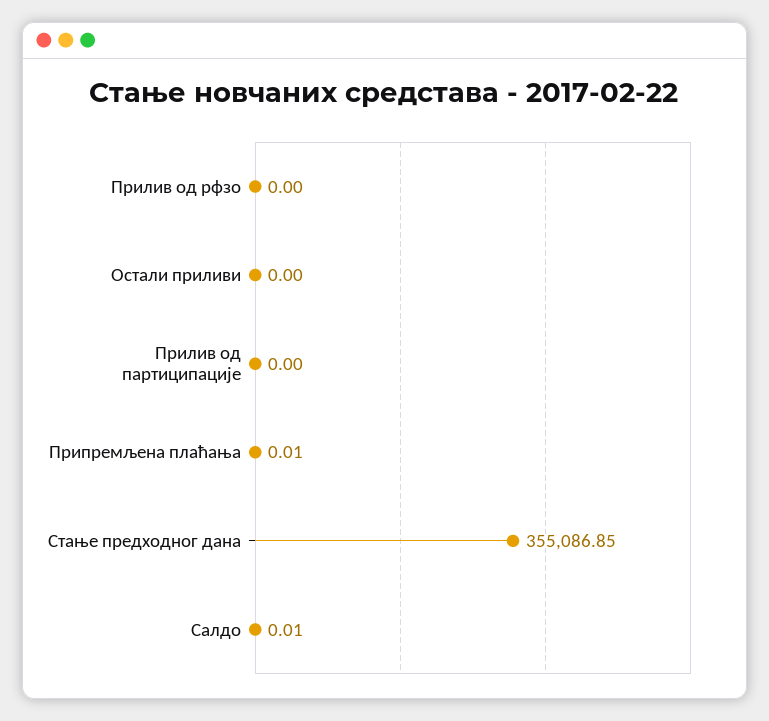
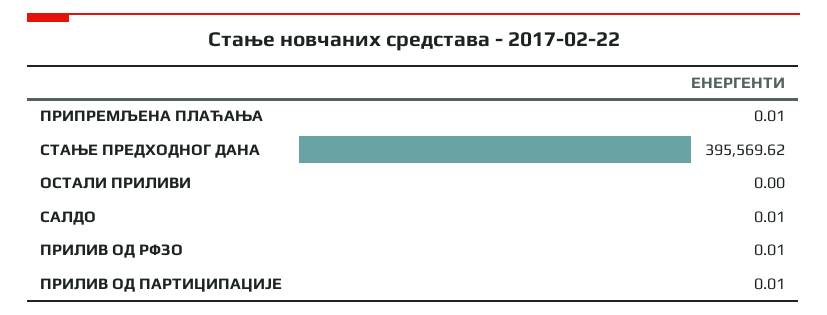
  {
-   "Прилив од рфзо": 0,
+   "Прилив од рфзо": 0.01,
    "Остали приливи": 0,
-   "Прилив од партиципације": 0,
+   "Прилив од партиципације": 0.01,
    "Припремљена плаћања": 0.01,
-   "Стање предходног дана": 355086.85,
+   "Стање предходног дана": 395569.62,
    "Салдо": 0.01
  }

